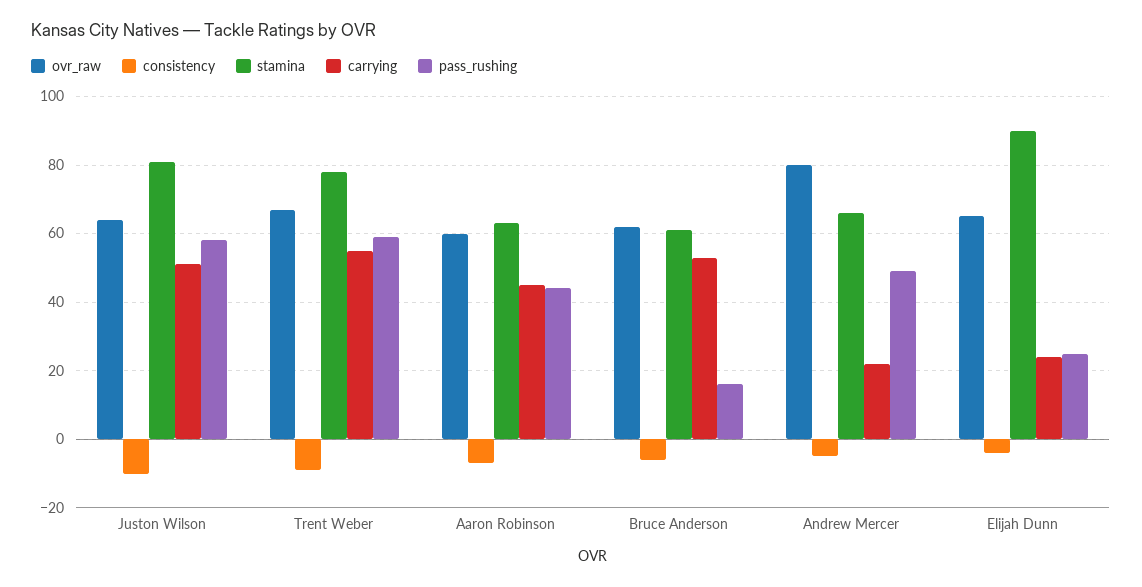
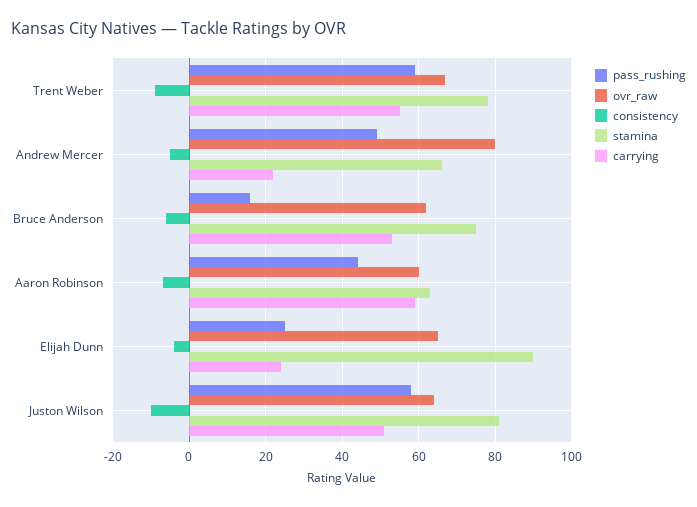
  {
    "ovr_raw": {
      "Juston Wilson": 65,
      "Trent Weber": 65,
      "Aaron Robinson": 60,
      "Bruce Anderson": 60,
      "Andrew Mercer": 80,
      "Elijah Dunn": 65
    },
    "consistency": {
      "Juston Wilson": -10,
      "Trent Weber": -10,
      "Aaron Robinson": -5,
      "Bruce Anderson": -5,
      "Andrew Mercer": -5,
      "Elijah Dunn": -5
    },
    "stamina": {
      "Juston Wilson": 80,
      "Trent Weber": 80,
      "Aaron Robinson": 65,
-     "Bruce Anderson": 60,
+     "Bruce Anderson": 75,
      "Andrew Mercer": 65,
      "Elijah Dunn": 90
    },
    "carrying": {
      "Juston Wilson": 50,
      "Trent Weber": 55,
-     "Aaron Robinson": 45,
+     "Aaron Robinson": 60,
      "Bruce Anderson": 55,
      "Andrew Mercer": 20,
      "Elijah Dunn": 25
    },
    "pass_rushing": {
      "Juston Wilson": 60,
      "Trent Weber": 60,
      "Aaron Robinson": 45,
      "Bruce Anderson": 15,
      "Andrew Mercer": 50,
      "Elijah Dunn": 25
    }
  }

